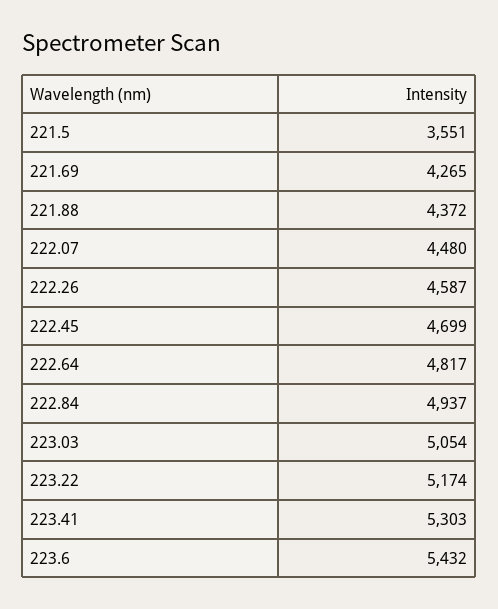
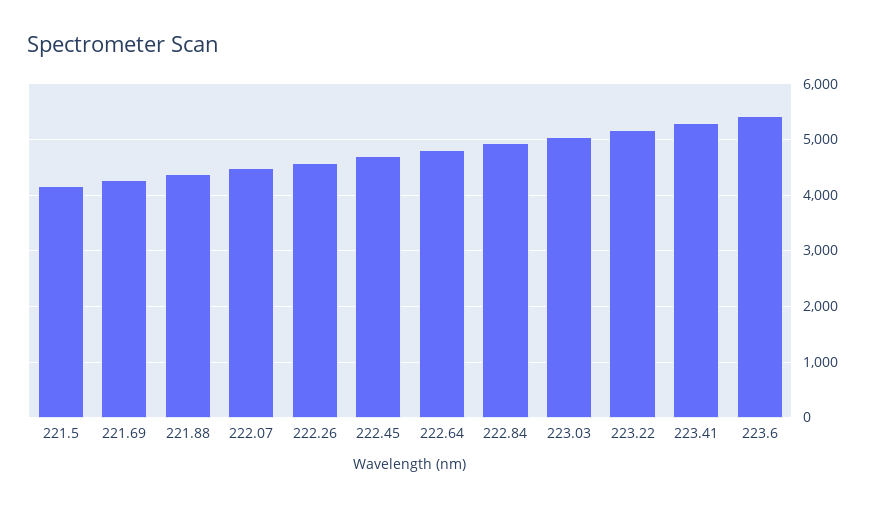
  {
-   "221.5": 3551,
+   "221.5": 4200,
    "221.69": 4265,
    "221.88": 4372,
    "222.07": 4480,
    "222.26": 4587,
    "222.45": 4699,
    "222.64": 4817,
    "222.84": 4937,
    "223.03": 5054,
    "223.22": 5174,
    "223.41": 5303,
    "223.6": 5432
  }

